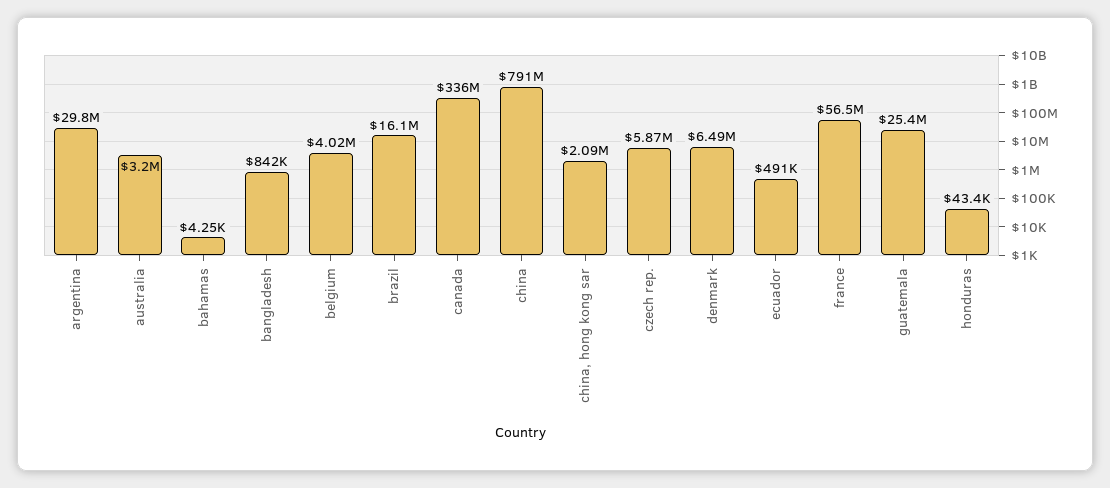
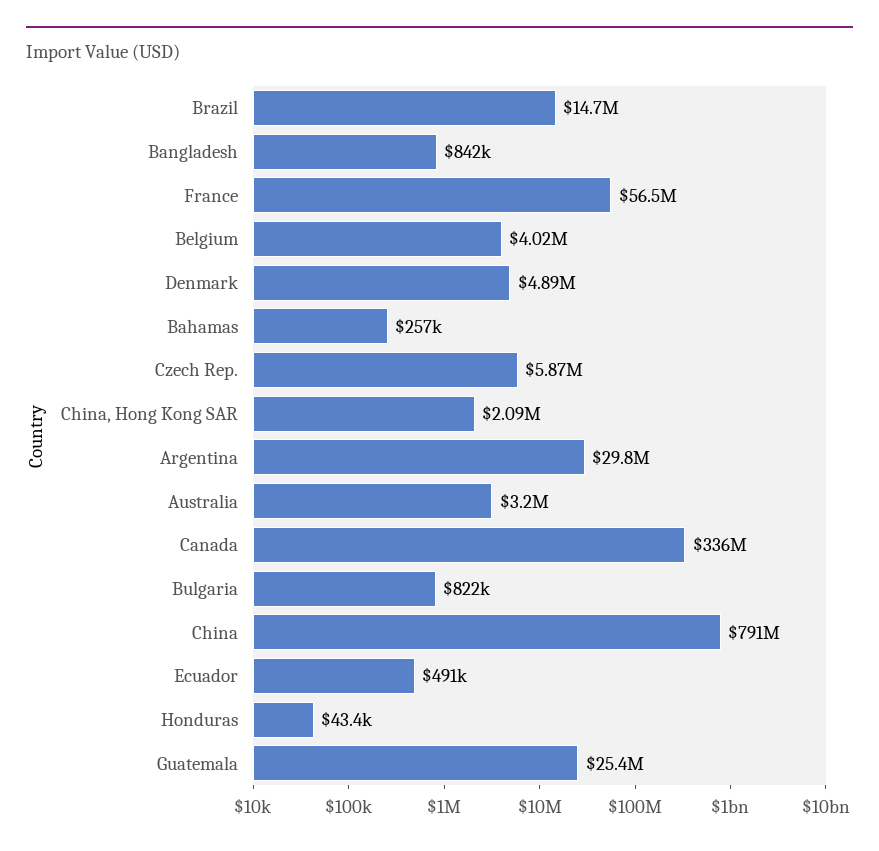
  {
    "argentina": 29800000,
    "australia": 3200000,
-   "bahamas": 4250,
+   "bahamas": 257000,
    "bangladesh": 842000,
    "belgium": 4020000,
-   "brazil": 16100000,
+   "brazil": 14700000,
    "canada": 336000000,
    "china": 791000000,
    "china, hong kong sar": 2090000,
    "czech rep.": 5870000,
-   "denmark": 6490000,
+   "denmark": 4890000,
    "ecuador": 491000,
    "france": 56500000,
    "guatemala": 25400000,
-   "honduras": 43400
+   "honduras": 43400,
+   "Bulgaria": 822000
  }

